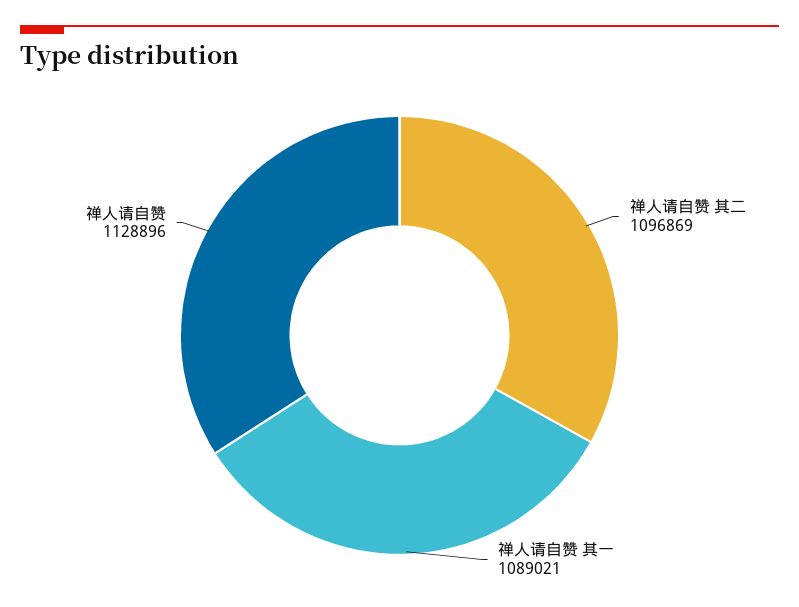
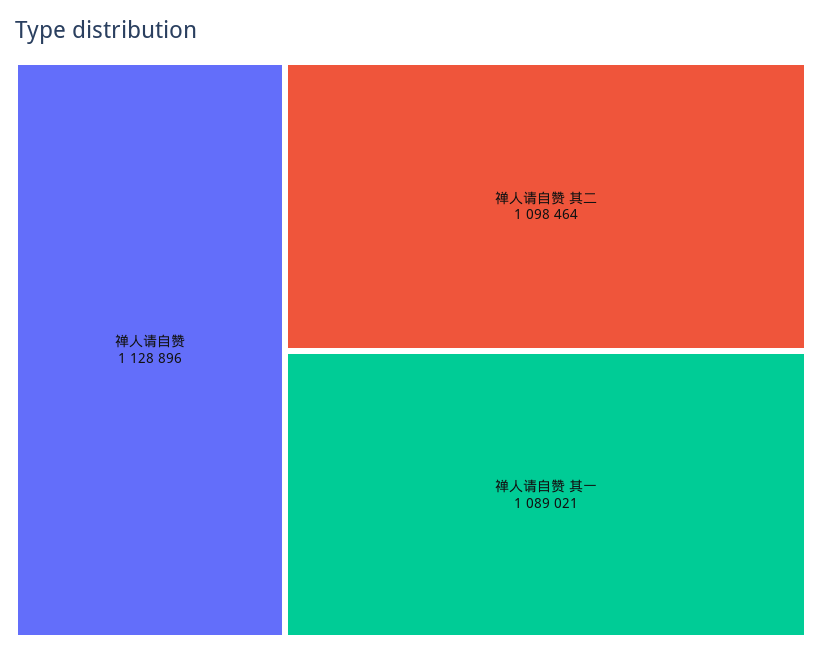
  {
-   "禅人请自赞 其二": 1096869,
+   "禅人请自赞 其二": 1098464,
    "禅人请自赞 其一": 1089021,
    "禅人请自赞": 1128896
  }

